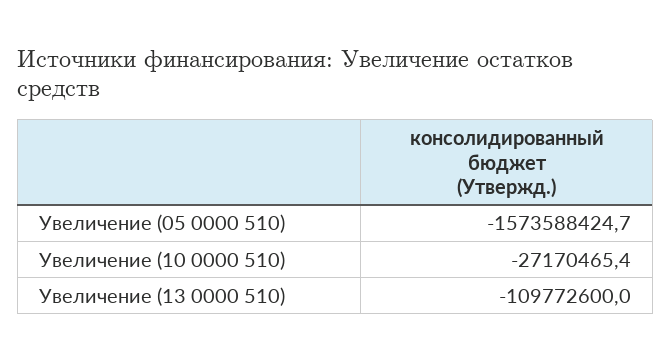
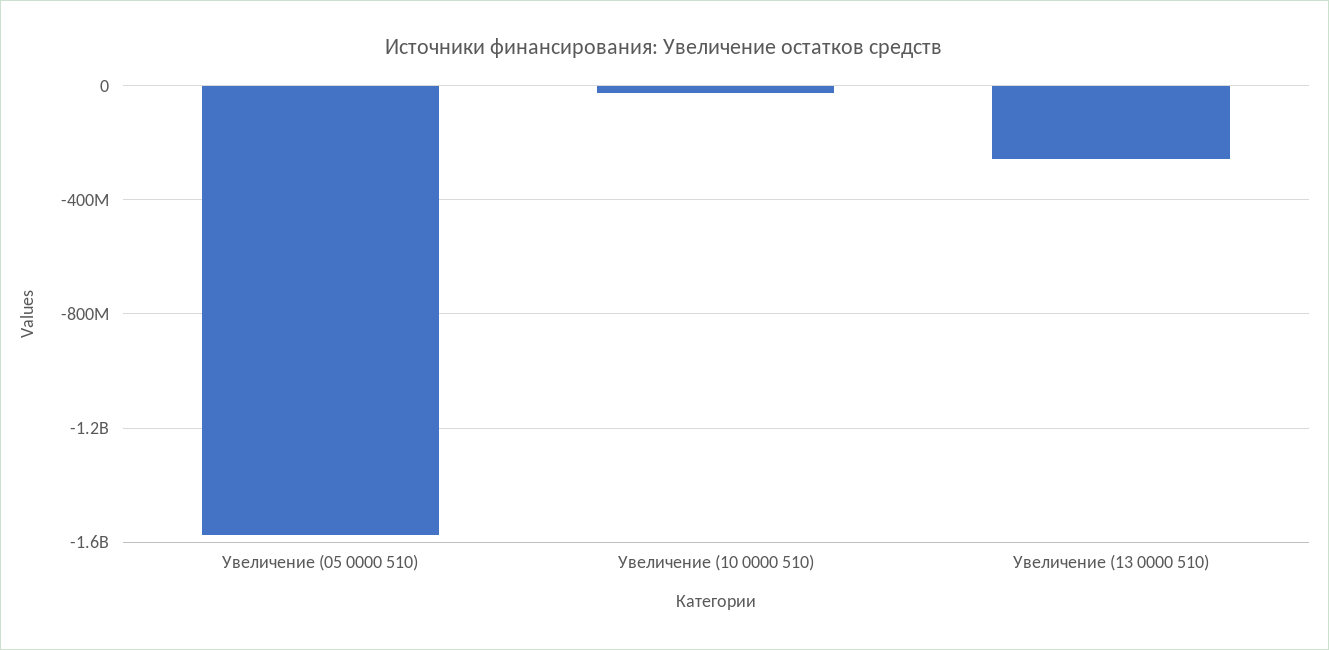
  {
    "Увеличение (05 0000 510)": -1573588424.7,
    "Увеличение (10 0000 510)": -27170465.4,
-   "Увеличение (13 0000 510)": -109772600
+   "Увеличение (13 0000 510)": -250000000
  }

